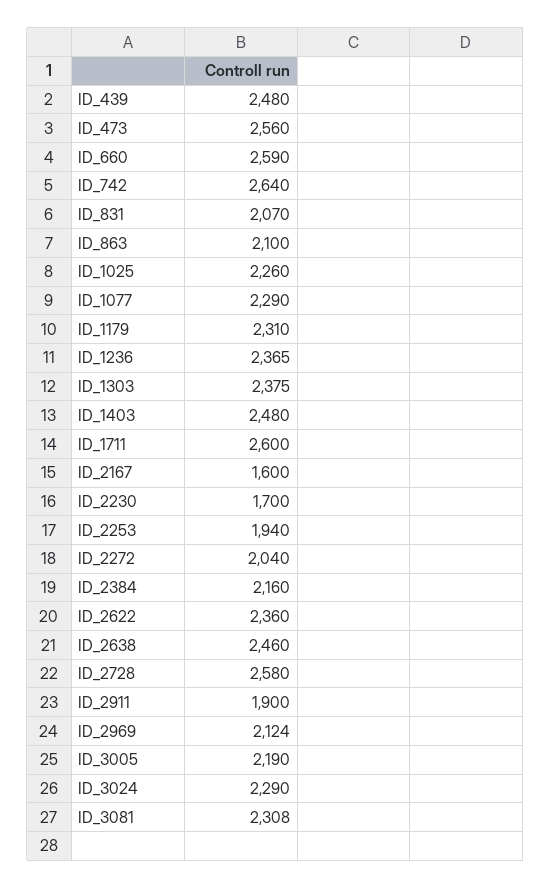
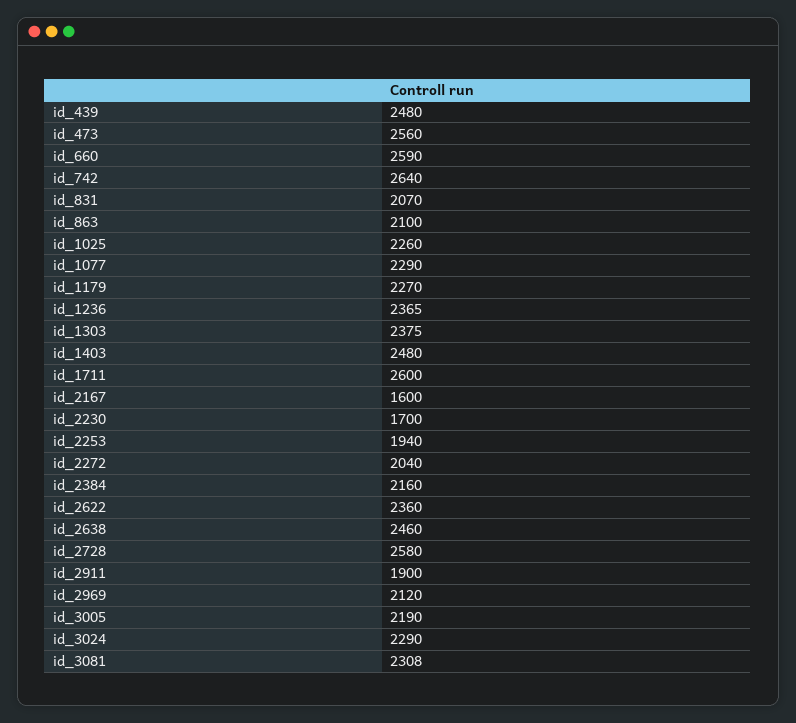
  {
    "ID_439": 2480,
    "ID_473": 2560,
    "ID_660": 2590,
    "ID_742": 2640,
    "ID_831": 2070,
    "ID_863": 2100,
    "ID_1025": 2260,
    "ID_1077": 2290,
-   "ID_1179": 2310,
+   "ID_1179": 2270,
    "ID_1236": 2365,
    "ID_1303": 2375,
    "ID_1403": 2480,
    "ID_1711": 2600,
    "ID_2167": 1600,
    "ID_2230": 1700,
    "ID_2253": 1940,
    "ID_2272": 2040,
    "ID_2384": 2160,
    "ID_2622": 2360,
    "ID_2638": 2460,
    "ID_2728": 2580,
    "ID_2911": 1900,
-   "ID_2969": 2124,
+   "ID_2969": 2120,
    "ID_3005": 2190,
    "ID_3024": 2290,
    "ID_3081": 2308
  }

